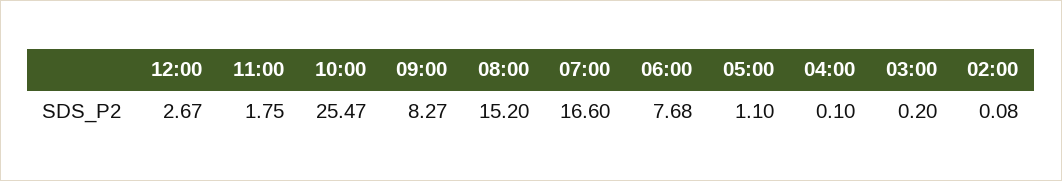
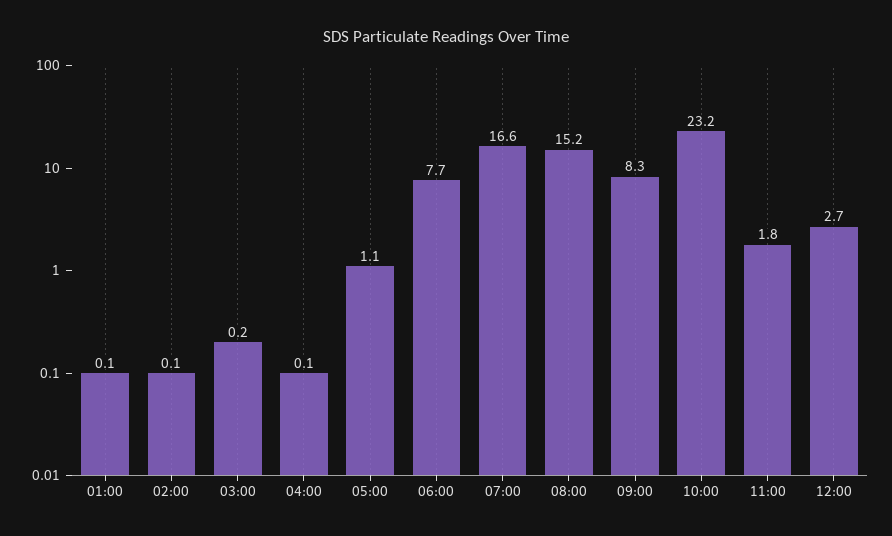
  {
    "12:00": 2.67,
    "11:00": 1.75,
-   "10:00": 25.47,
+   "10:00": 23.2,
    "09:00": 8.27,
    "08:00": 15.2,
    "07:00": 16.6,
    "06:00": 7.68,
    "05:00": 1.1,
    "04:00": 0.1,
    "03:00": 0.2,
-   "02:00": 0.08
+   "02:00": 0.08,
+   "01:00": 0.1
  }

